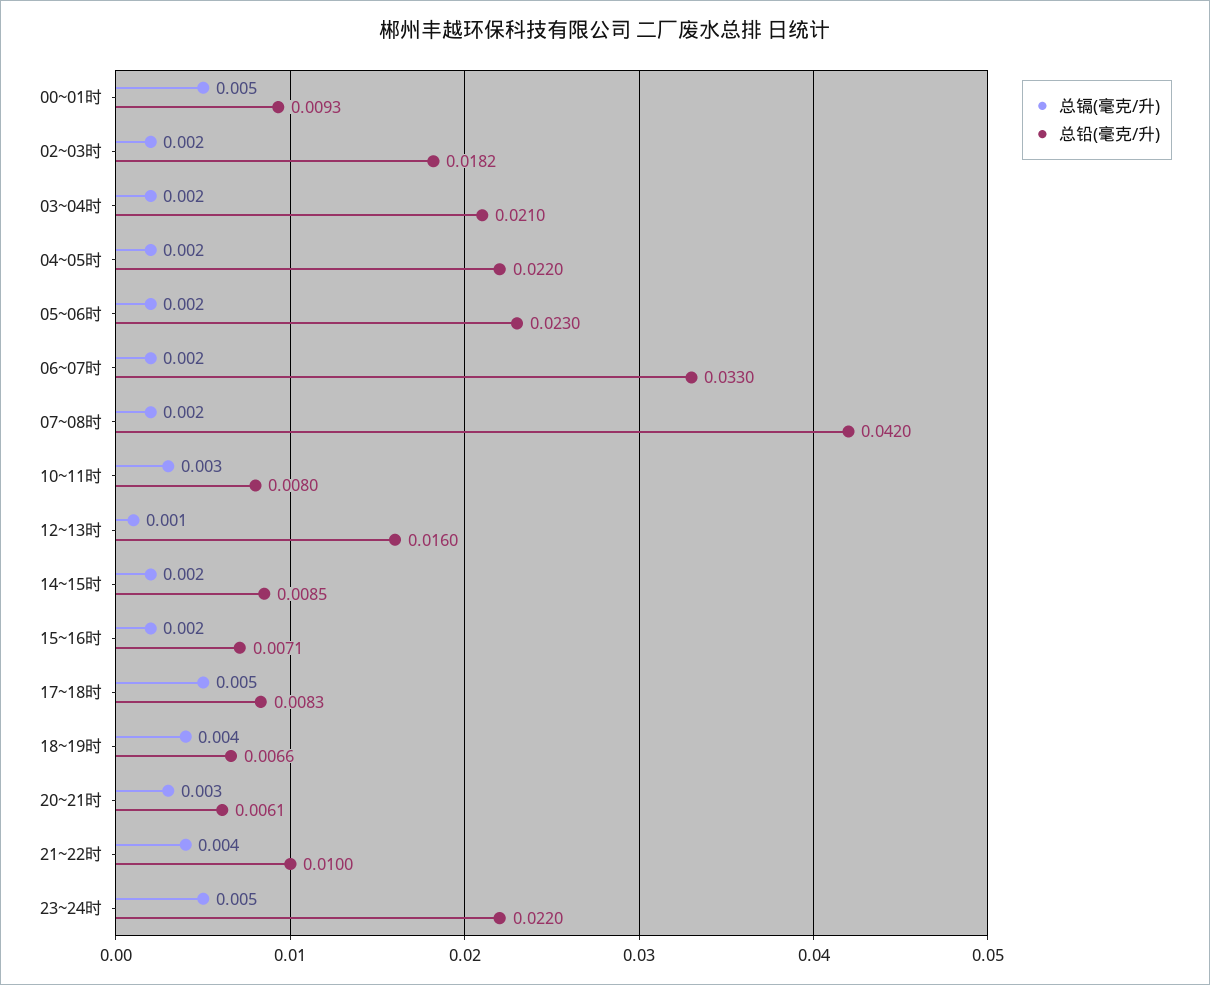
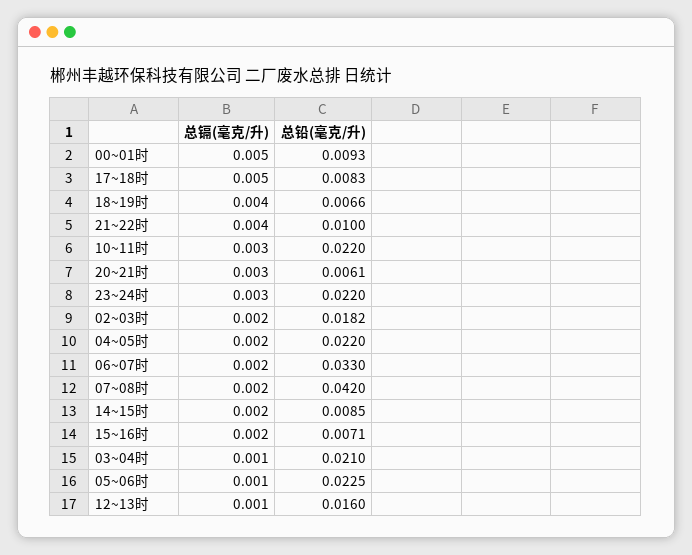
  {
    "总镉(毫克/升)": {
      "00~01时": 0.005,
      "02~03时": 0.002,
-     "03~04时": 0.002,
+     "03~04时": 0.001,
      "04~05时": 0.002,
-     "05~06时": 0.002,
+     "05~06时": 0.001,
      "06~07时": 0.002,
      "07~08时": 0.002,
      "10~11时": 0.003,
      "12~13时": 0.001,
      "14~15时": 0.002,
      "15~16时": 0.002,
      "17~18时": 0.005,
      "18~19时": 0.004,
      "20~21时": 0.003,
      "21~22时": 0.004,
-     "23~24时": 0.005
+     "23~24时": 0.003
    },
    "总铅(毫克/升)": {
      "00~01时": 0.0093,
      "02~03时": 0.0182,
      "03~04时": 0.021,
      "04~05时": 0.022,
-     "05~06时": 0.023,
+     "05~06时": 0.0225,
      "06~07时": 0.033,
      "07~08时": 0.042,
-     "10~11时": 0.008,
+     "10~11时": 0.022,
      "12~13时": 0.016,
      "14~15时": 0.0085,
      "15~16时": 0.0071,
      "17~18时": 0.0083,
      "18~19时": 0.0066,
      "20~21时": 0.0061,
      "21~22时": 0.01,
      "23~24时": 0.022
    }
  }

